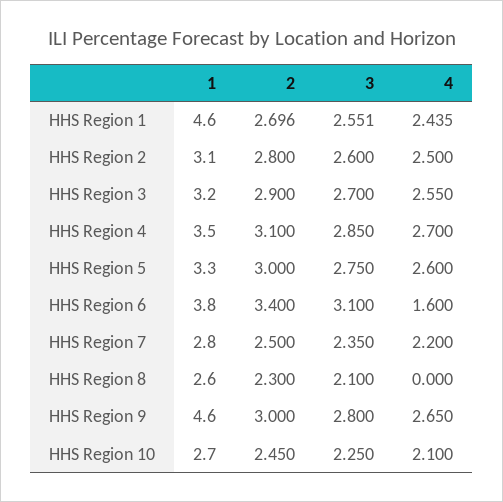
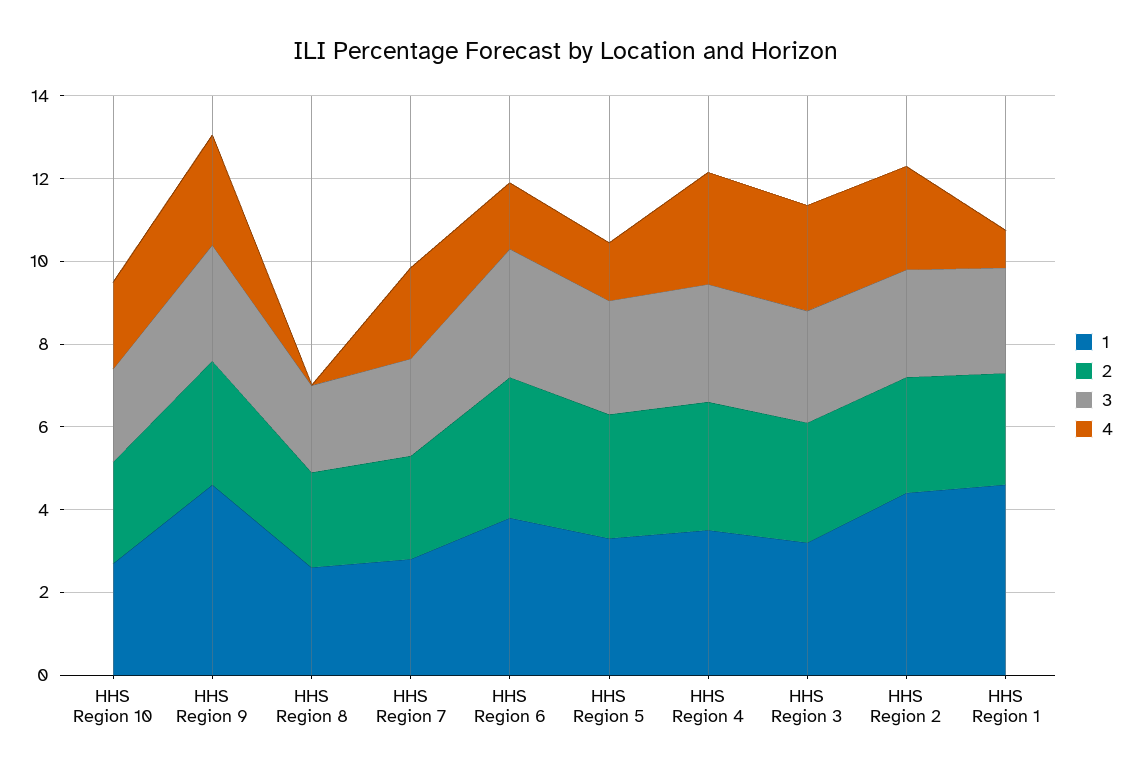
  {
    "1": {
      "HHS Region 1": 4.6,
-     "HHS Region 2": 3.1,
+     "HHS Region 2": 4.5,
      "HHS Region 3": 3.2,
      "HHS Region 4": 3.5,
      "HHS Region 5": 3.3,
      "HHS Region 6": 3.8,
      "HHS Region 7": 2.8,
      "HHS Region 8": 2.6,
      "HHS Region 9": 4.6,
      "HHS Region 10": 2.7
    },
    "2": {
      "HHS Region 1": 2.696,
      "HHS Region 2": 2.8,
      "HHS Region 3": 2.9,
      "HHS Region 4": 3.1,
      "HHS Region 5": 3,
      "HHS Region 6": 3.4,
      "HHS Region 7": 2.5,
      "HHS Region 8": 2.3,
      "HHS Region 9": 3,
      "HHS Region 10": 2.45
    },
    "3": {
      "HHS Region 1": 2.551,
      "HHS Region 2": 2.6,
      "HHS Region 3": 2.7,
      "HHS Region 4": 2.85,
      "HHS Region 5": 2.75,
      "HHS Region 6": 3.1,
      "HHS Region 7": 2.35,
      "HHS Region 8": 2.1,
      "HHS Region 9": 2.8,
      "HHS Region 10": 2.25
    },
    "4": {
-     "HHS Region 1": 2.435,
+     "HHS Region 1": 1,
      "HHS Region 2": 2.5,
      "HHS Region 3": 2.55,
      "HHS Region 4": 2.7,
-     "HHS Region 5": 2.6,
+     "HHS Region 5": 1.5,
      "HHS Region 6": 1.6,
      "HHS Region 7": 2.2,
      "HHS Region 8": 0,
      "HHS Region 9": 2.65,
      "HHS Region 10": 2.1
    }
  }

